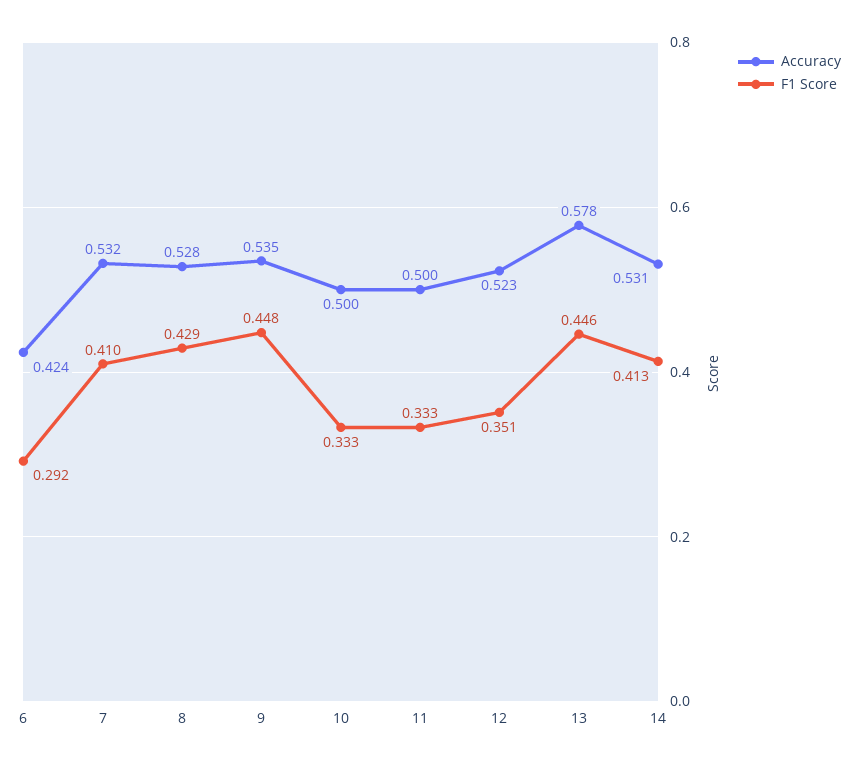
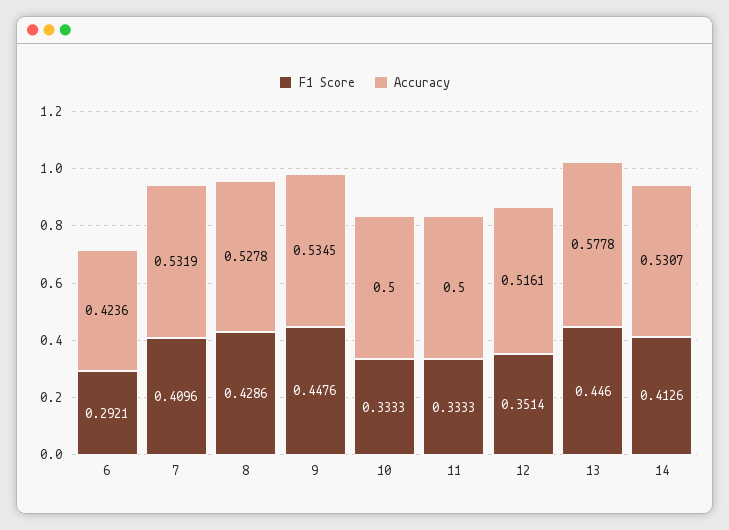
  {
    "Accuracy": {
      "6": 0.4236,
      "7": 0.5319,
      "8": 0.5278,
      "9": 0.5345,
      "10": 0.5,
      "11": 0.5,
-     "12": 0.523,
+     "12": 0.5161,
      "13": 0.5778,
      "14": 0.5307
    },
    "F1 Score": {
      "6": 0.2921,
      "7": 0.4096,
      "8": 0.4286,
      "9": 0.4476,
      "10": 0.3333,
      "11": 0.3333,
      "12": 0.3514,
      "13": 0.446,
      "14": 0.4126
    }
  }

